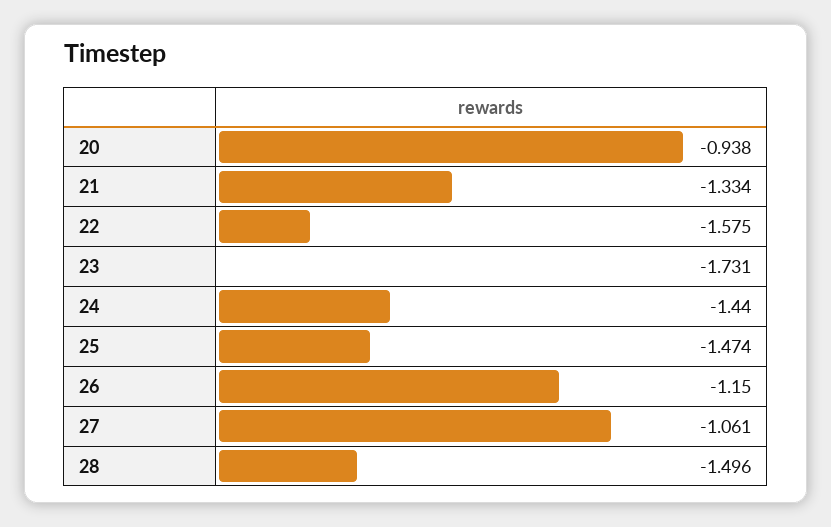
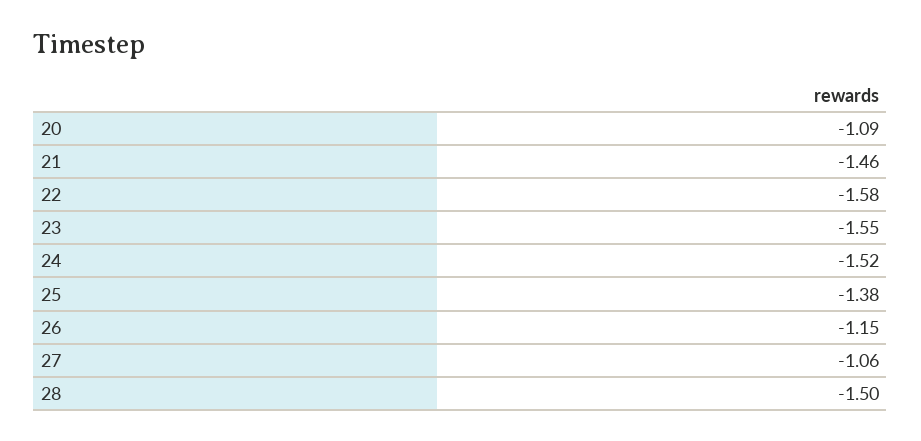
  {
-   "20": -0.938,
+   "20": -1.09,
-   "21": -1.334,
+   "21": -1.46,
    "22": -1.575,
-   "23": -1.731,
+   "23": -1.55,
-   "24": -1.44,
+   "24": -1.52,
-   "25": -1.474,
+   "25": -1.38,
    "26": -1.15,
    "27": -1.061,
    "28": -1.496
  }

